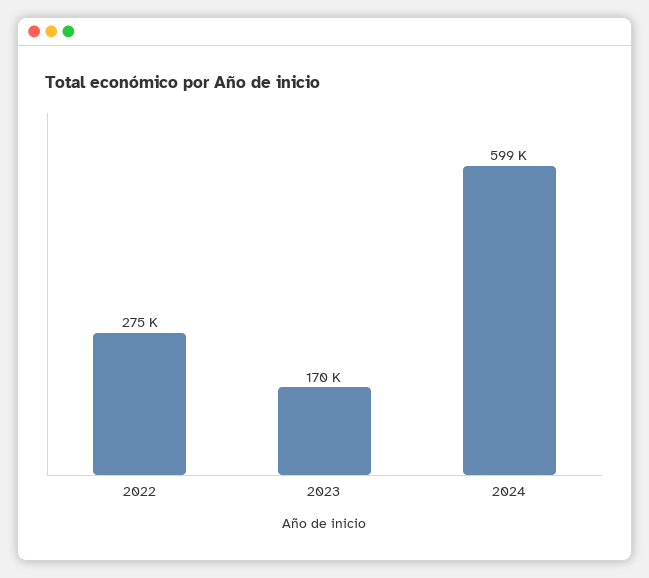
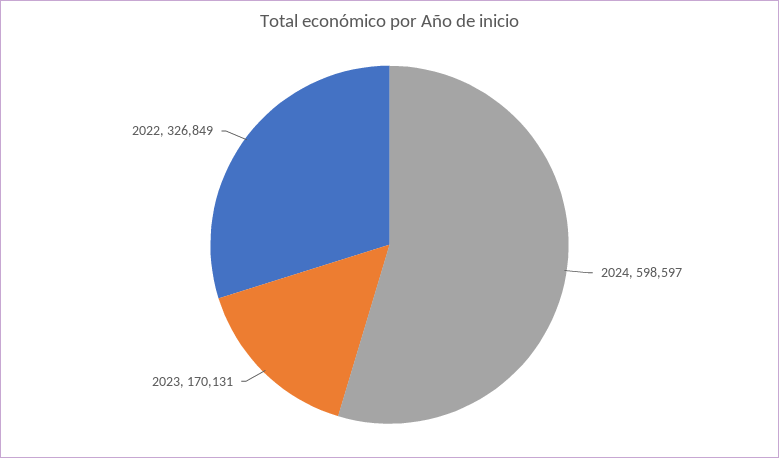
  {
-   "2022": 275000,
+   "2022": 326849,
    "2023": 170131,
    "2024": 598597
  }

